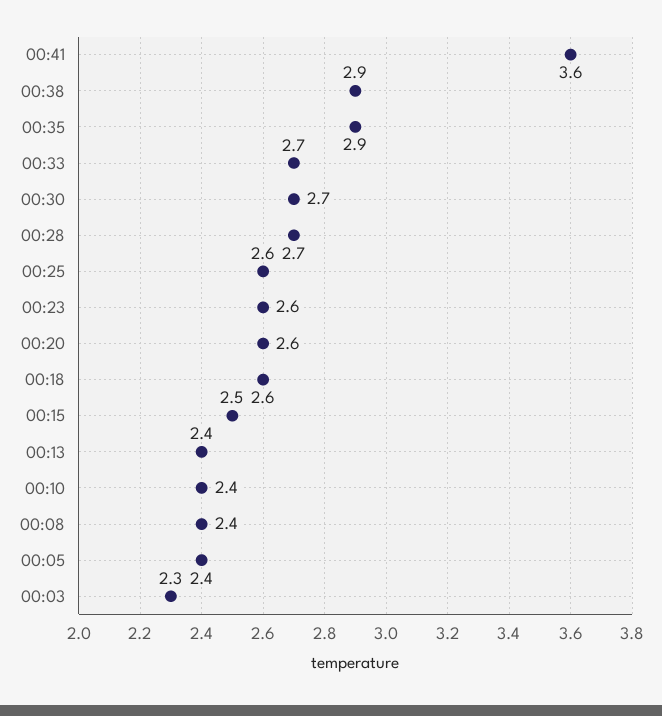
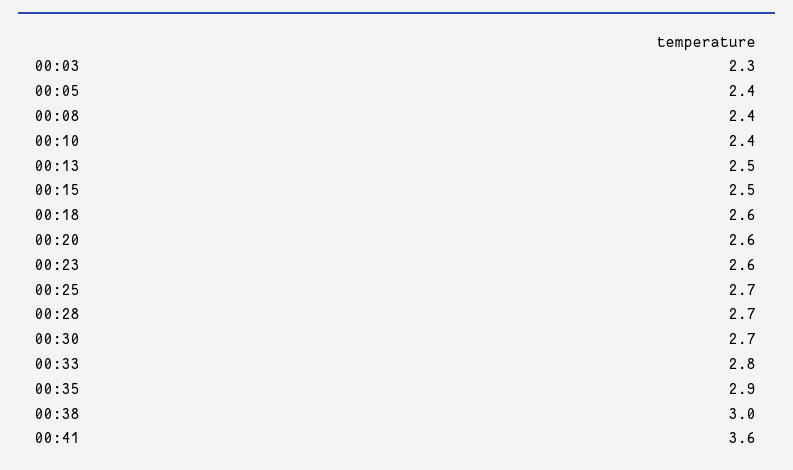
  {
    "00:41": 3.6,
-   "00:38": 2.9,
+   "00:38": 3,
    "00:35": 2.9,
-   "00:33": 2.7,
+   "00:33": 2.8,
    "00:30": 2.7,
    "00:28": 2.7,
-   "00:25": 2.6,
+   "00:25": 2.7,
    "00:23": 2.6,
    "00:20": 2.6,
    "00:18": 2.6,
    "00:15": 2.5,
-   "00:13": 2.4,
+   "00:13": 2.5,
    "00:10": 2.4,
    "00:08": 2.4,
    "00:05": 2.4,
    "00:03": 2.3
  }

